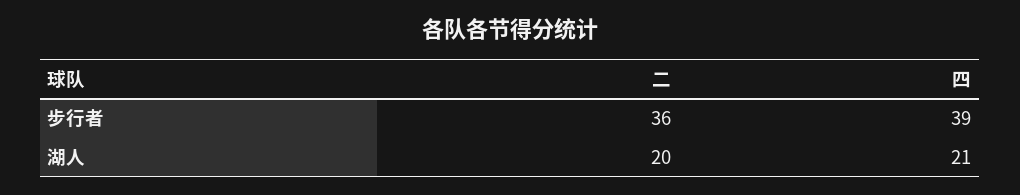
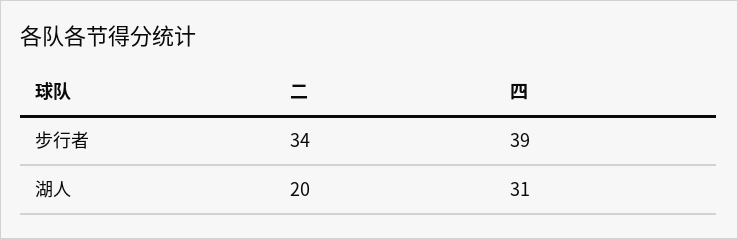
  {
    "二": {
-     "步行者": 36,
+     "步行者": 34,
      "湖人": 20
    },
    "四": {
      "步行者": 39,
-     "湖人": 21
+     "湖人": 31
    }
  }

